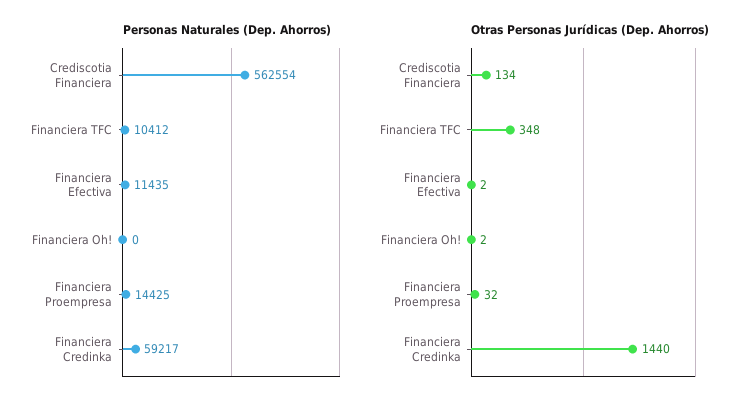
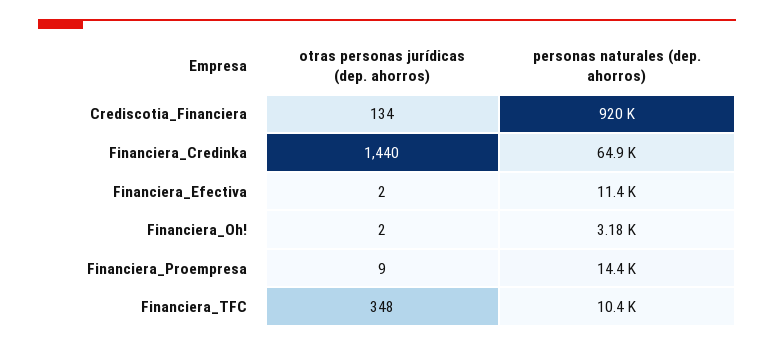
  {
    "Personas Naturales (Dep. Ahorros)": {
-     "Crediscotia Financiera": 562554,
+     "Crediscotia Financiera": 920000,
      "Financiera TFC": 10412,
      "Financiera Efectiva": 11435,
-     "Financiera Oh!": 0,
+     "Financiera Oh!": 3180,
      "Financiera Proempresa": 14425,
-     "Financiera Credinka": 59217
+     "Financiera Credinka": 64900
    },
    "Otras Personas Jurídicas (Dep. Ahorros)": {
      "Crediscotia Financiera": 134,
      "Financiera TFC": 348,
      "Financiera Efectiva": 2,
      "Financiera Oh!": 2,
-     "Financiera Proempresa": 32,
+     "Financiera Proempresa": 9,
      "Financiera Credinka": 1440
    }
  }

